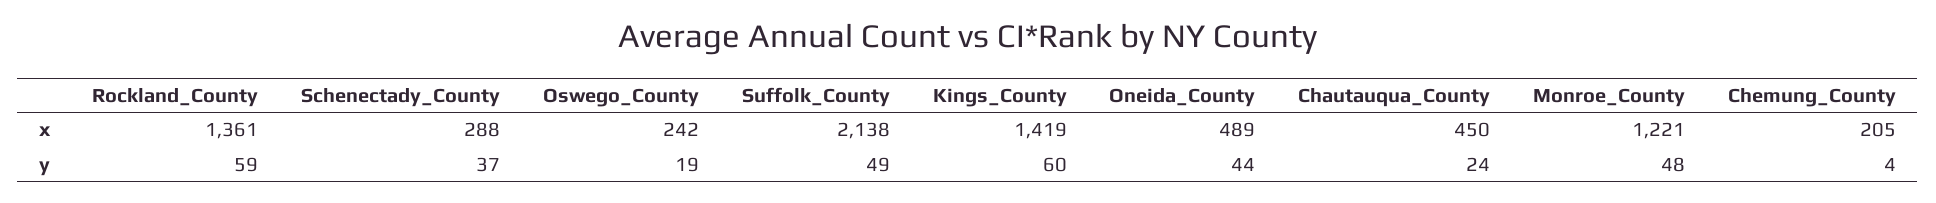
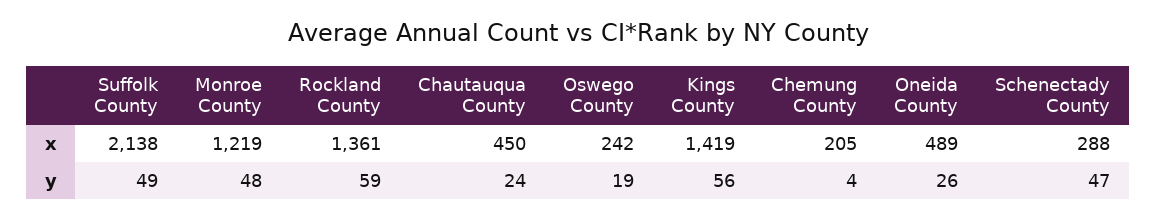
  {
    "Rockland_County": {
      "x": 1361,
      "y": 59
    },
    "Schenectady_County": {
      "x": 288,
-     "y": 37
+     "y": 47
    },
    "Oswego_County": {
      "x": 242,
      "y": 19
    },
    "Suffolk_County": {
      "x": 2138,
      "y": 49
    },
    "Kings_County": {
      "x": 1419,
-     "y": 60
+     "y": 56
    },
    "Oneida_County": {
      "x": 489,
-     "y": 44
+     "y": 26
    },
    "Chautauqua_County": {
      "x": 450,
      "y": 24
    },
    "Monroe_County": {
-     "x": 1221,
+     "x": 1219,
      "y": 48
    },
    "Chemung_County": {
      "x": 205,
      "y": 4
    }
  }

